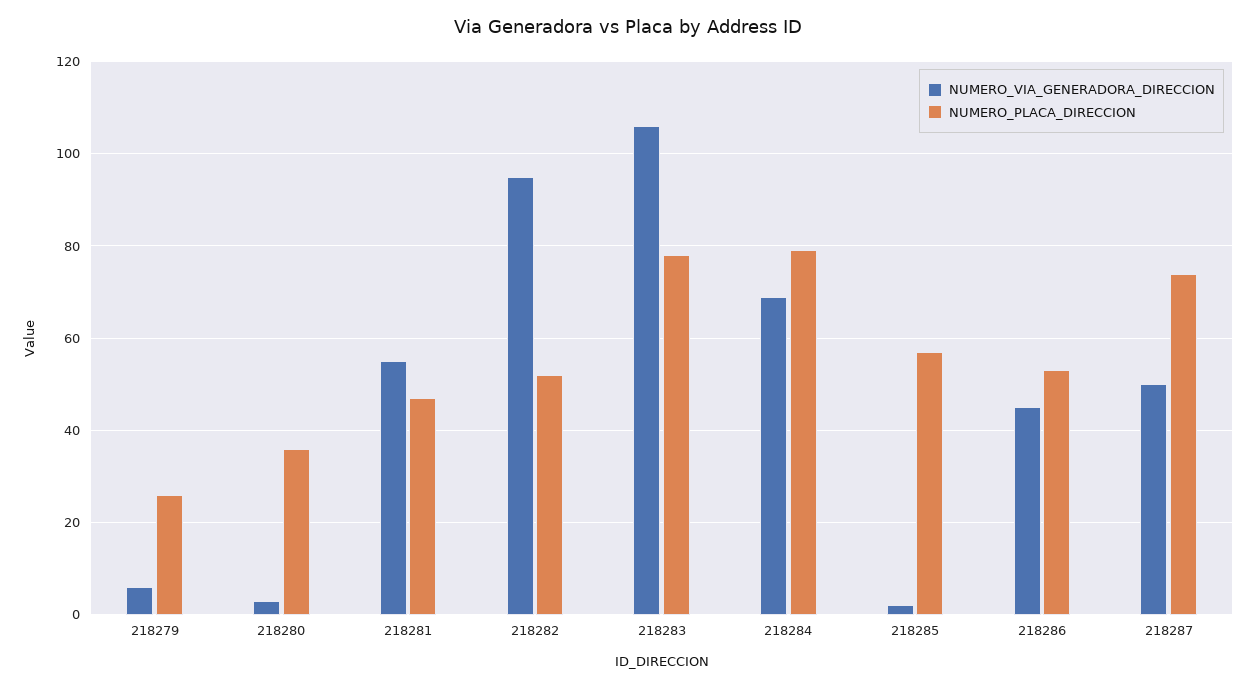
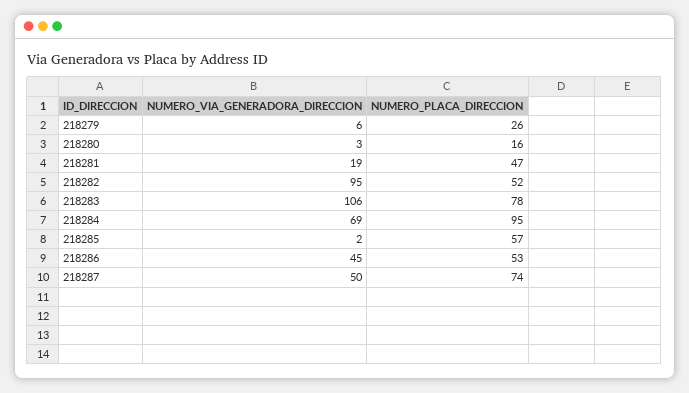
  {
    "NUMERO_VIA_GENERADORA_DIRECCION": {
      "218279": 6,
      "218280": 3,
-     "218281": 55,
+     "218281": 19,
      "218282": 95,
      "218283": 106,
      "218284": 69,
      "218285": 2,
      "218286": 45,
      "218287": 50
    },
    "NUMERO_PLACA_DIRECCION": {
      "218279": 26,
-     "218280": 35,
+     "218280": 16,
      "218281": 47,
      "218282": 52,
      "218283": 78,
-     "218284": 80,
+     "218284": 95,
      "218285": 57,
      "218286": 53,
      "218287": 74
    }
  }

